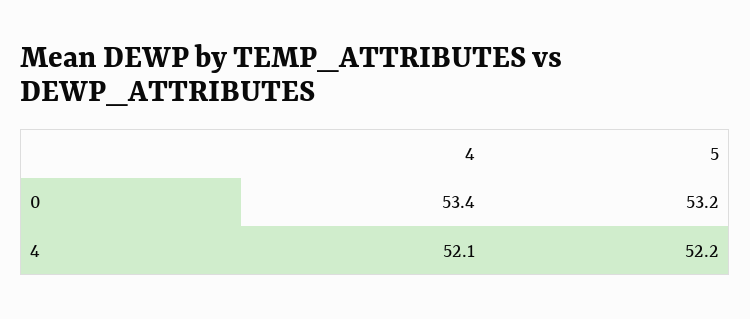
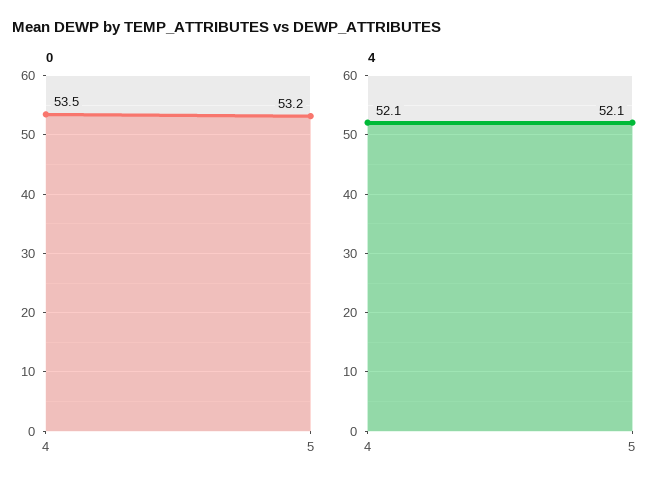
  {
    "0": {
-     "4": 53.4,
+     "4": 53.5,
      "5": 53.2
    },
    "4": {
      "4": 52.1,
-     "5": 52.2
+     "5": 52.1
    }
  }

